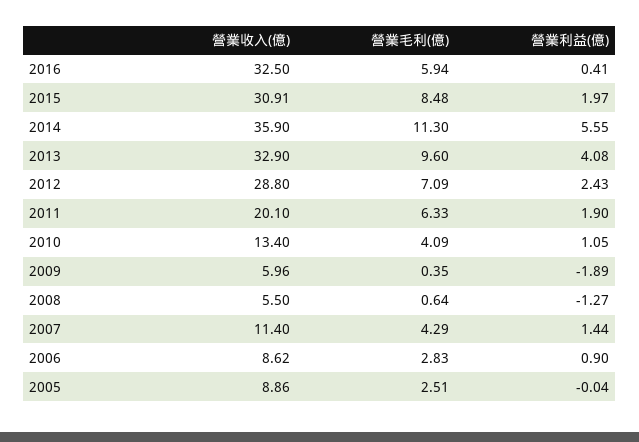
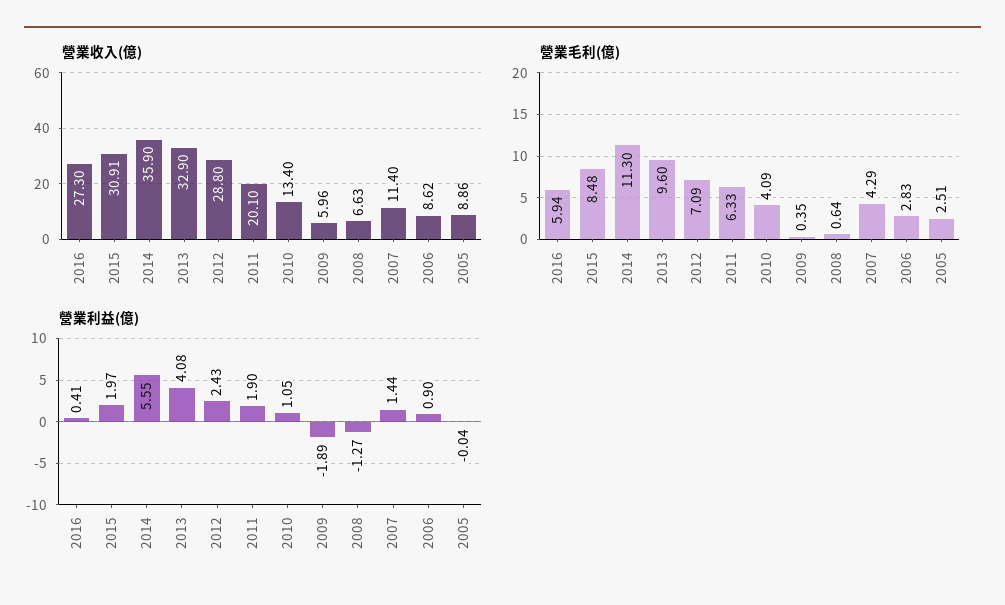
  {
    "營業收入(億)": {
-     "2016": 32.5,
+     "2016": 27.3,
      "2015": 30.91,
      "2014": 35.9,
      "2013": 32.9,
      "2012": 28.8,
      "2011": 20.1,
      "2010": 13.4,
      "2009": 5.96,
-     "2008": 5.5,
+     "2008": 6.63,
      "2007": 11.4,
      "2006": 8.62,
      "2005": 8.86
    },
    "營業毛利(億)": {
      "2016": 5.94,
      "2015": 8.48,
      "2014": 11.3,
      "2013": 9.6,
      "2012": 7.09,
      "2011": 6.33,
      "2010": 4.09,
      "2009": 0.35,
      "2008": 0.64,
      "2007": 4.29,
      "2006": 2.83,
      "2005": 2.51
    },
    "營業利益(億)": {
      "2016": 0.41,
      "2015": 1.97,
      "2014": 5.55,
      "2013": 4.08,
      "2012": 2.43,
      "2011": 1.9,
      "2010": 1.05,
      "2009": -1.89,
      "2008": -1.27,
      "2007": 1.44,
      "2006": 0.9,
      "2005": -0.04
    }
  }

